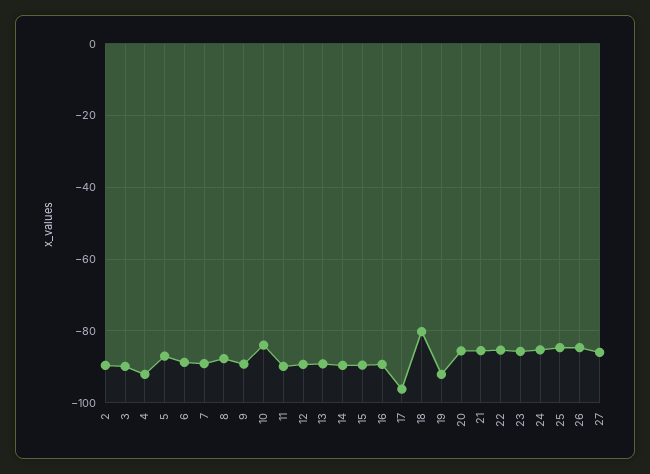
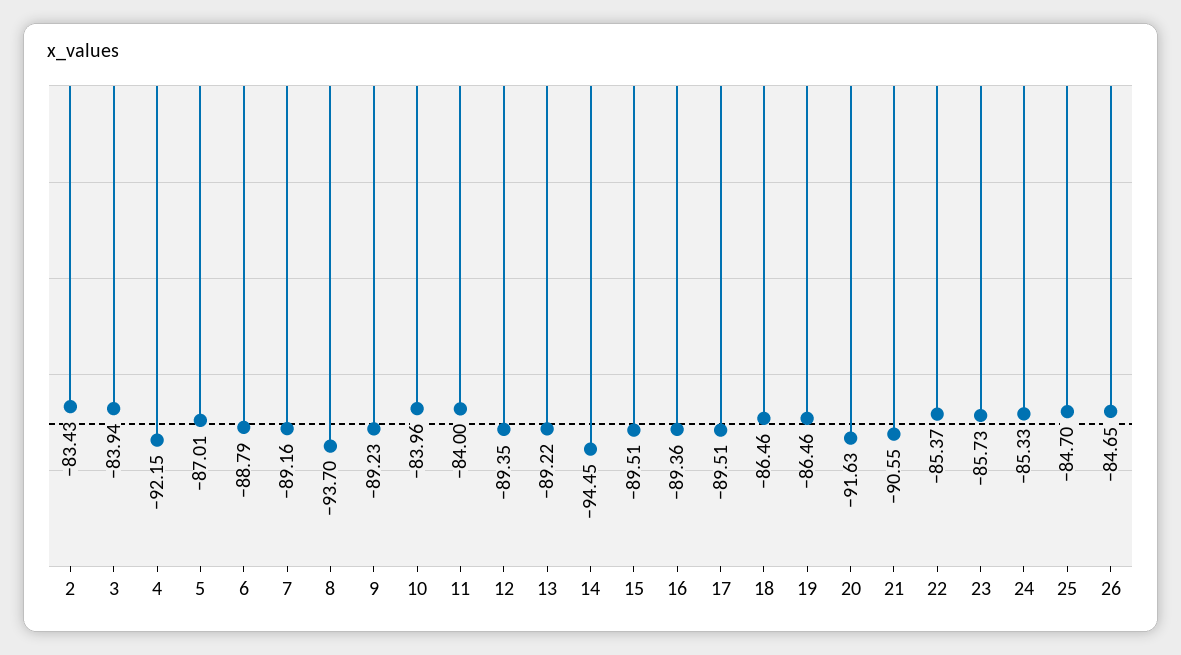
  {
-   "2": -90,
+   "2": -83.43,
-   "3": -90,
+   "3": -83.94,
    "4": -92.15,
    "5": -87.01,
    "6": -88.79,
    "7": -89.16,
-   "8": -88,
+   "8": -93.7,
    "9": -89.23,
    "10": -83.96,
-   "11": -90,
+   "11": -84,
    "12": -89.35,
    "13": -89.22,
-   "14": -90,
+   "14": -94.45,
    "15": -89.51,
    "16": -89.36,
-   "17": -96,
+   "17": -89.51,
-   "18": -80,
+   "18": -86.46,
-   "19": -92,
+   "19": -86.46,
-   "20": -86,
+   "20": -91.63,
-   "21": -86,
+   "21": -90.55,
    "22": -85.37,
    "23": -85.73,
    "24": -85.33,
    "25": -84.7,
-   "26": -84.65,
+   "26": -84.65
-   "27": -86
  }

